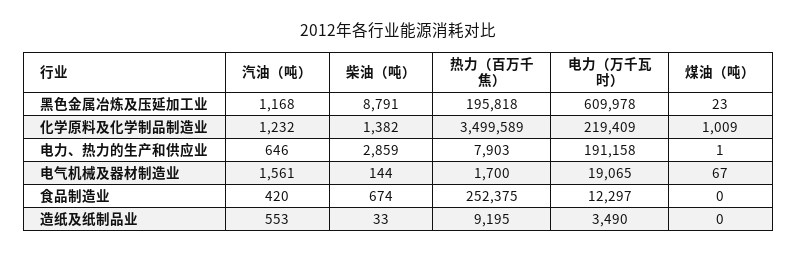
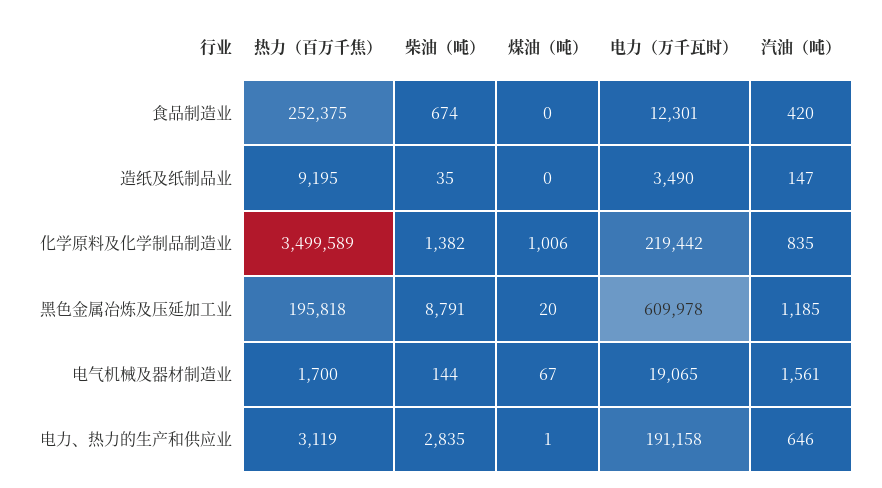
  {
    "汽油（吨）": {
-     "黑色金属冶炼及压延加工业": 1168,
+     "黑色金属冶炼及压延加工业": 1185,
-     "化学原料及化学制品制造业": 1232,
+     "化学原料及化学制品制造业": 835,
      "电力、热力的生产和供应业": 646,
      "电气机械及器材制造业": 1561,
      "食品制造业": 420,
-     "造纸及纸制品业": 553
+     "造纸及纸制品业": 147
    },
    "柴油（吨）": {
      "黑色金属冶炼及压延加工业": 8791,
      "化学原料及化学制品制造业": 1382,
-     "电力、热力的生产和供应业": 2859,
+     "电力、热力的生产和供应业": 2835,
      "电气机械及器材制造业": 144,
      "食品制造业": 674,
-     "造纸及纸制品业": 33
+     "造纸及纸制品业": 35
    },
    "热力（百万千焦）": {
      "黑色金属冶炼及压延加工业": 195818,
      "化学原料及化学制品制造业": 3499589,
-     "电力、热力的生产和供应业": 7903,
+     "电力、热力的生产和供应业": 3119,
      "电气机械及器材制造业": 1700,
      "食品制造业": 252375,
      "造纸及纸制品业": 9195
    },
    "电力（万千瓦时）": {
      "黑色金属冶炼及压延加工业": 609978,
-     "化学原料及化学制品制造业": 219409,
+     "化学原料及化学制品制造业": 219442,
      "电力、热力的生产和供应业": 191158,
      "电气机械及器材制造业": 19065,
-     "食品制造业": 12297,
+     "食品制造业": 12301,
      "造纸及纸制品业": 3490
    },
    "煤油（吨）": {
-     "黑色金属冶炼及压延加工业": 23,
+     "黑色金属冶炼及压延加工业": 20,
-     "化学原料及化学制品制造业": 1009,
+     "化学原料及化学制品制造业": 1006,
      "电力、热力的生产和供应业": 1,
      "电气机械及器材制造业": 67,
      "食品制造业": 0,
      "造纸及纸制品业": 0
    }
  }

